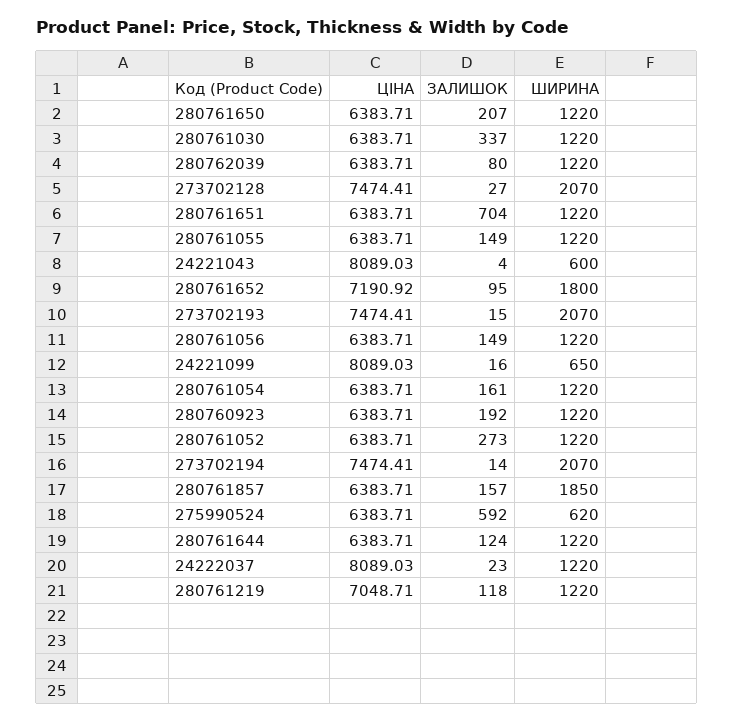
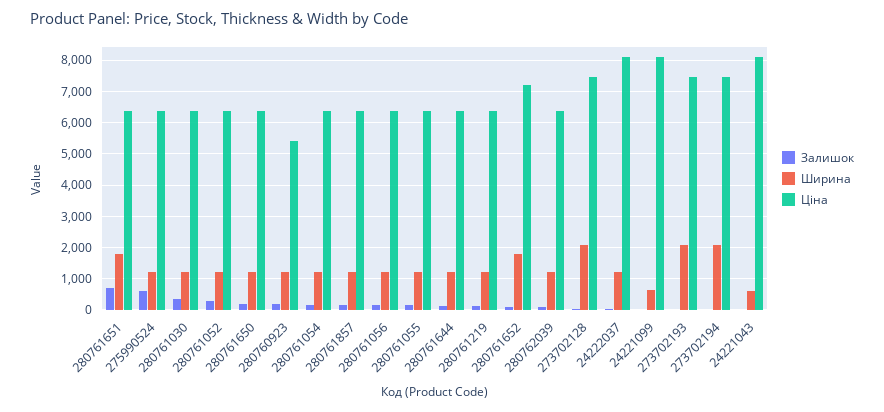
  {
    "ЦІНА": {
      "280761650": 6383.71,
      "280761030": 6383.71,
      "280762039": 6383.71,
      "273702128": 7474.41,
      "280761651": 6383.71,
      "280761055": 6383.71,
      "24221043": 8089.03,
      "280761652": 7190.92,
      "273702193": 7474.41,
      "280761056": 6383.71,
      "24221099": 8089.03,
      "280761054": 6383.71,
-     "280760923": 6383.71,
+     "280760923": 5400,
      "280761052": 6383.71,
      "273702194": 7474.41,
      "280761857": 6383.71,
      "275990524": 6383.71,
      "280761644": 6383.71,
      "24222037": 8089.03,
-     "280761219": 7048.71
+     "280761219": 6400
    },
    "ЗАЛИШОК": {
      "280761650": 207,
      "280761030": 337,
      "280762039": 80,
      "273702128": 27,
      "280761651": 704,
      "280761055": 149,
      "24221043": 4,
      "280761652": 95,
      "273702193": 15,
      "280761056": 149,
      "24221099": 16,
      "280761054": 161,
      "280760923": 192,
      "280761052": 273,
      "273702194": 14,
      "280761857": 157,
      "275990524": 592,
      "280761644": 124,
      "24222037": 23,
      "280761219": 118
    },
    "ШИРИНА": {
      "280761650": 1220,
      "280761030": 1220,
      "280762039": 1220,
      "273702128": 2070,
-     "280761651": 1220,
+     "280761651": 1800,
      "280761055": 1220,
      "24221043": 600,
      "280761652": 1800,
      "273702193": 2070,
      "280761056": 1220,
      "24221099": 650,
      "280761054": 1220,
      "280760923": 1220,
      "280761052": 1220,
      "273702194": 2070,
-     "280761857": 1850,
+     "280761857": 1200,
-     "275990524": 620,
+     "275990524": 1200,
      "280761644": 1220,
      "24222037": 1220,
      "280761219": 1220
    }
  }

